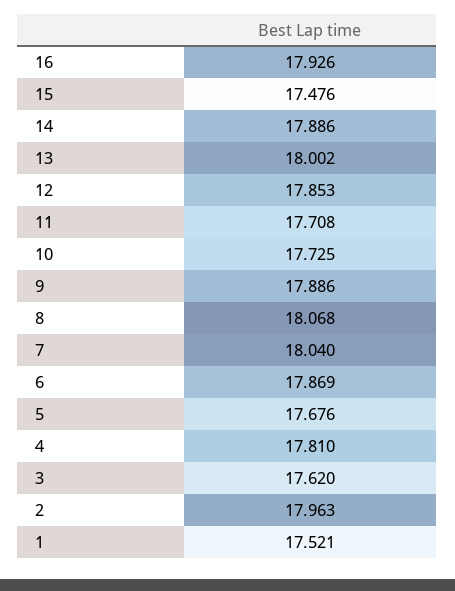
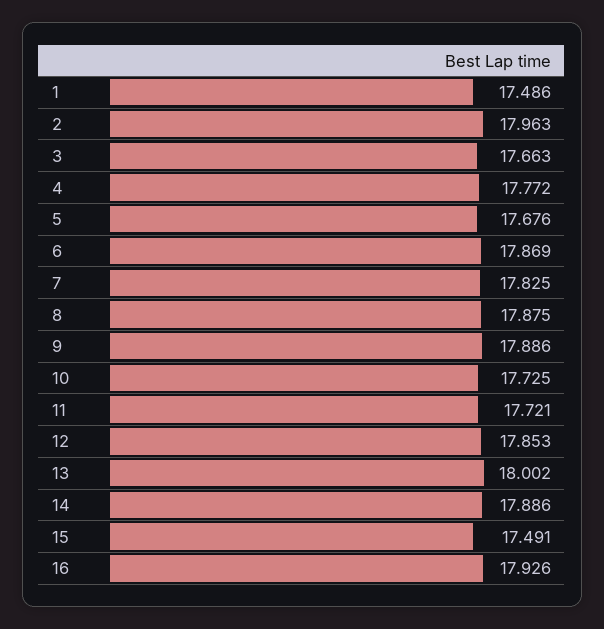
  {
    "16": 17.926,
-   "15": 17.476,
+   "15": 17.491,
    "14": 17.886,
    "13": 18.002,
    "12": 17.853,
-   "11": 17.708,
+   "11": 17.721,
    "10": 17.725,
    "9": 17.886,
-   "8": 18.068,
+   "8": 17.875,
-   "7": 18.04,
+   "7": 17.825,
    "6": 17.869,
    "5": 17.676,
-   "4": 17.81,
+   "4": 17.772,
-   "3": 17.62,
+   "3": 17.663,
    "2": 17.963,
-   "1": 17.521
+   "1": 17.486
  }

